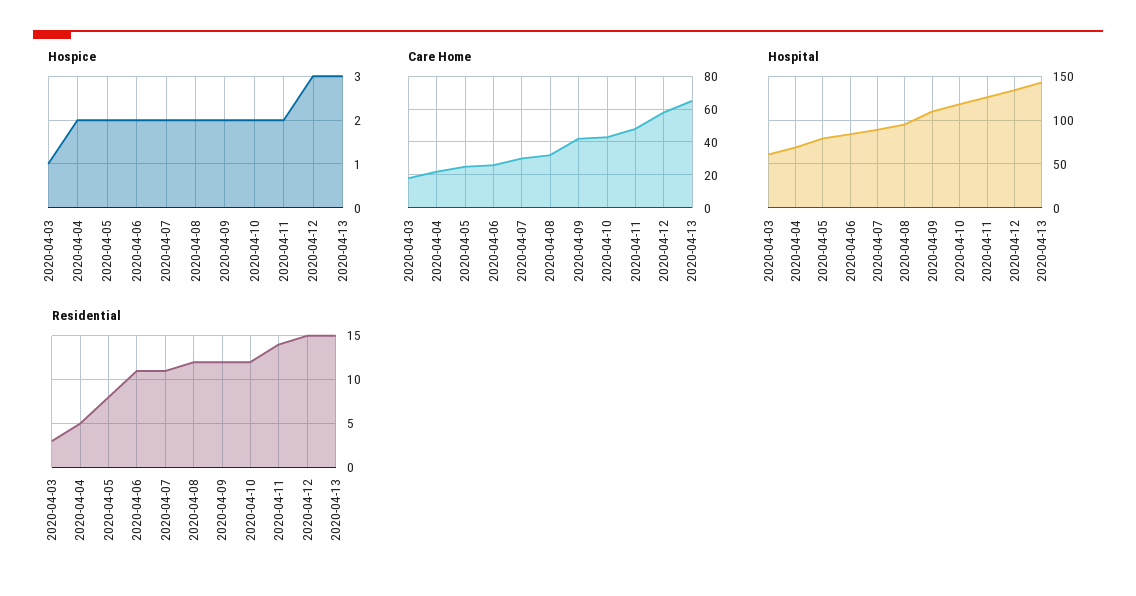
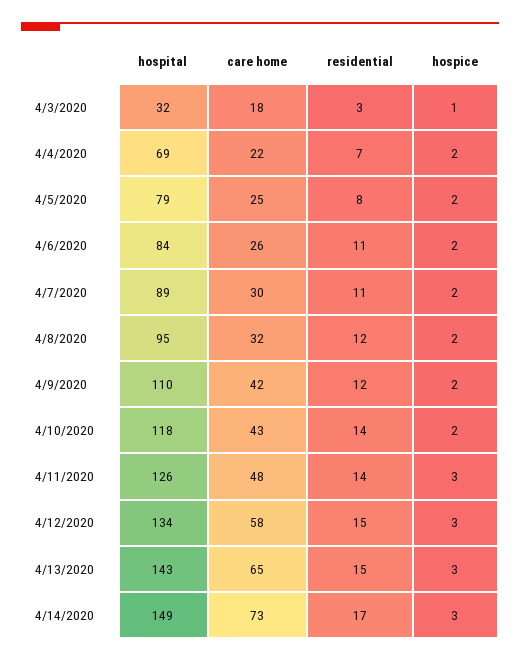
  {
    "Hospice": {
      "2020-04-03": 1,
      "2020-04-04": 2,
      "2020-04-05": 2,
      "2020-04-06": 2,
      "2020-04-07": 2,
      "2020-04-08": 2,
      "2020-04-09": 2,
      "2020-04-10": 2,
-     "2020-04-11": 2,
+     "2020-04-11": 3,
      "2020-04-12": 3,
-     "2020-04-13": 3
+     "2020-04-13": 3,
+     "4/14/2020": 3
    },
    "Care Home": {
      "2020-04-03": 18,
      "2020-04-04": 22,
      "2020-04-05": 25,
      "2020-04-06": 26,
      "2020-04-07": 30,
      "2020-04-08": 32,
      "2020-04-09": 42,
      "2020-04-10": 43,
      "2020-04-11": 48,
      "2020-04-12": 58,
-     "2020-04-13": 65
+     "2020-04-13": 65,
+     "4/14/2020": 73
    },
    "Hospital": {
-     "2020-04-03": 60,
+     "2020-04-03": 32,
      "2020-04-04": 69,
      "2020-04-05": 79,
      "2020-04-06": 84,
      "2020-04-07": 89,
      "2020-04-08": 95,
      "2020-04-09": 110,
      "2020-04-10": 118,
      "2020-04-11": 126,
      "2020-04-12": 134,
-     "2020-04-13": 143
+     "2020-04-13": 143,
+     "4/14/2020": 149
    },
    "Residential": {
      "2020-04-03": 3,
-     "2020-04-04": 5,
+     "2020-04-04": 7,
      "2020-04-05": 8,
      "2020-04-06": 11,
      "2020-04-07": 11,
      "2020-04-08": 12,
      "2020-04-09": 12,
-     "2020-04-10": 12,
+     "2020-04-10": 14,
      "2020-04-11": 14,
      "2020-04-12": 15,
-     "2020-04-13": 15
+     "2020-04-13": 15,
+     "4/14/2020": 17
    }
  }

